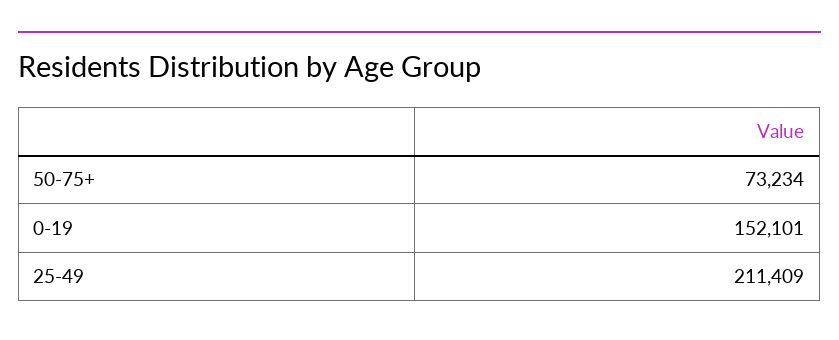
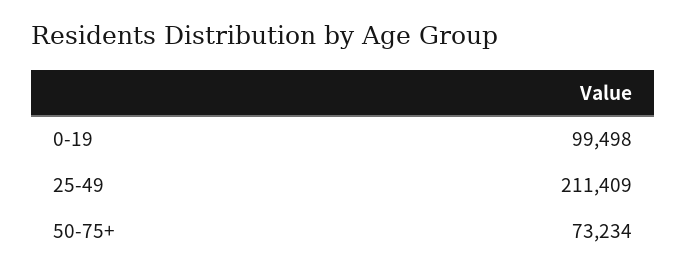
  {
    "50-75+": 73234,
-   "0-19": 152101,
+   "0-19": 99498,
    "25-49": 211409
  }

